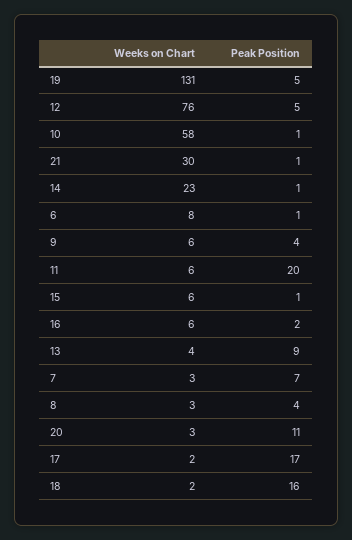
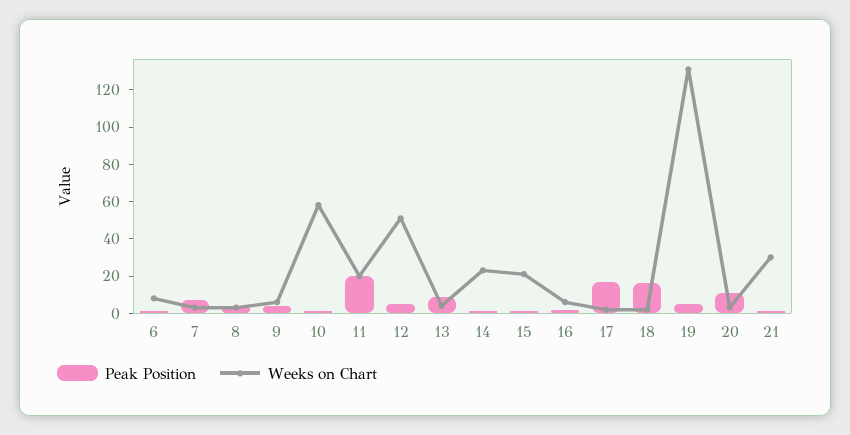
  {
    "Weeks on Chart": {
      "19": 131,
-     "12": 76,
+     "12": 50,
      "10": 58,
      "21": 30,
      "14": 23,
      "6": 8,
      "9": 6,
-     "11": 6,
+     "11": 20,
-     "15": 6,
+     "15": 20,
      "16": 6,
      "13": 4,
      "7": 3,
      "8": 3,
      "20": 3,
      "17": 2,
      "18": 2
    },
    "Peak Position": {
      "19": 5,
      "12": 5,
      "10": 1,
      "21": 1,
      "14": 1,
      "6": 1,
      "9": 4,
      "11": 20,
      "15": 1,
      "16": 2,
      "13": 9,
      "7": 7,
      "8": 4,
      "20": 11,
      "17": 17,
      "18": 16
    }
  }

